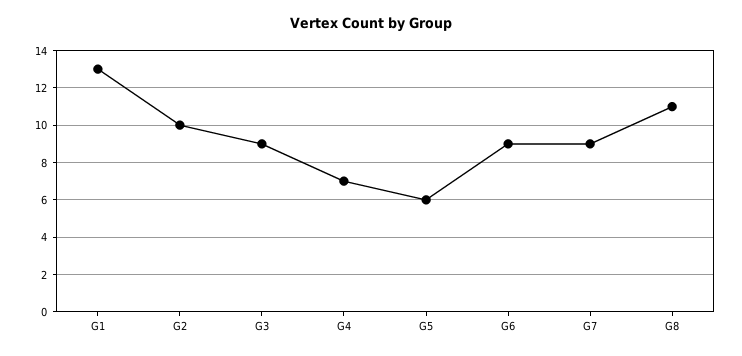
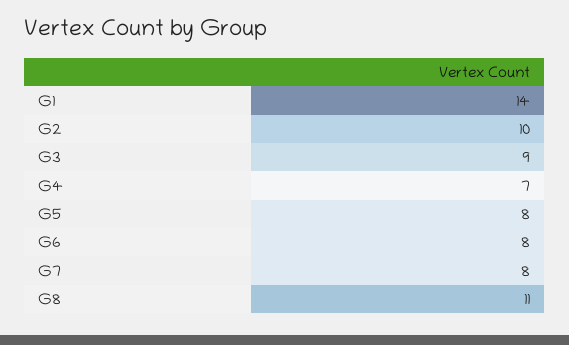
  {
-   "G1": 13,
+   "G1": 14,
    "G2": 10,
    "G3": 9,
    "G4": 7,
-   "G5": 6,
+   "G5": 8,
-   "G6": 9,
+   "G6": 8,
-   "G7": 9,
+   "G7": 8,
    "G8": 11
  }

